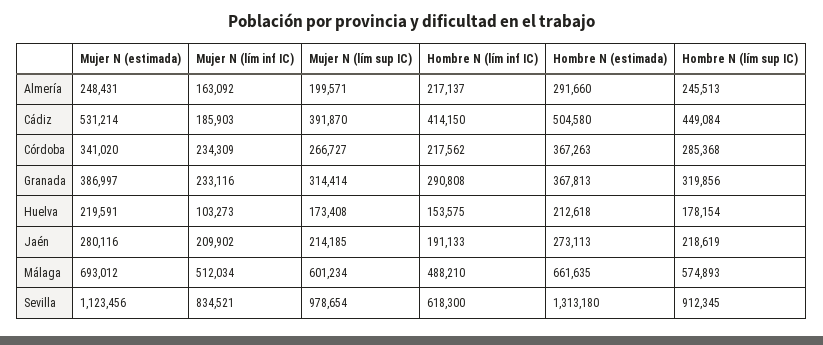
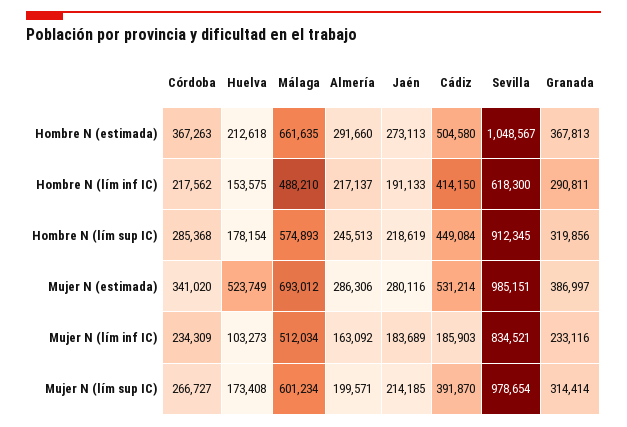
  {
    "Mujer N (estimada)": {
-     "Almería": 248431,
+     "Almería": 286306,
      "Cádiz": 531214,
      "Córdoba": 341020,
      "Granada": 386997,
-     "Huelva": 219591,
+     "Huelva": 523749,
      "Jaén": 280116,
      "Málaga": 693012,
-     "Sevilla": 1123456
+     "Sevilla": 985151
    },
    "Mujer N (lím inf IC)": {
      "Almería": 163092,
      "Cádiz": 185903,
      "Córdoba": 234309,
      "Granada": 233116,
      "Huelva": 103273,
-     "Jaén": 209902,
+     "Jaén": 183689,
      "Málaga": 512034,
      "Sevilla": 834521
    },
    "Mujer N (lím sup IC)": {
      "Almería": 199571,
      "Cádiz": 391870,
      "Córdoba": 266727,
      "Granada": 314414,
      "Huelva": 173408,
      "Jaén": 214185,
      "Málaga": 601234,
      "Sevilla": 978654
    },
    "Hombre N (lím inf IC)": {
      "Almería": 217137,
      "Cádiz": 414150,
      "Córdoba": 217562,
-     "Granada": 290808,
+     "Granada": 290811,
      "Huelva": 153575,
      "Jaén": 191133,
      "Málaga": 488210,
      "Sevilla": 618300
    },
    "Hombre N (estimada)": {
      "Almería": 291660,
      "Cádiz": 504580,
      "Córdoba": 367263,
      "Granada": 367813,
      "Huelva": 212618,
      "Jaén": 273113,
      "Málaga": 661635,
-     "Sevilla": 1313180
+     "Sevilla": 1048567
    },
    "Hombre N (lím sup IC)": {
      "Almería": 245513,
      "Cádiz": 449084,
      "Córdoba": 285368,
      "Granada": 319856,
      "Huelva": 178154,
      "Jaén": 218619,
      "Málaga": 574893,
      "Sevilla": 912345
    }
  }

